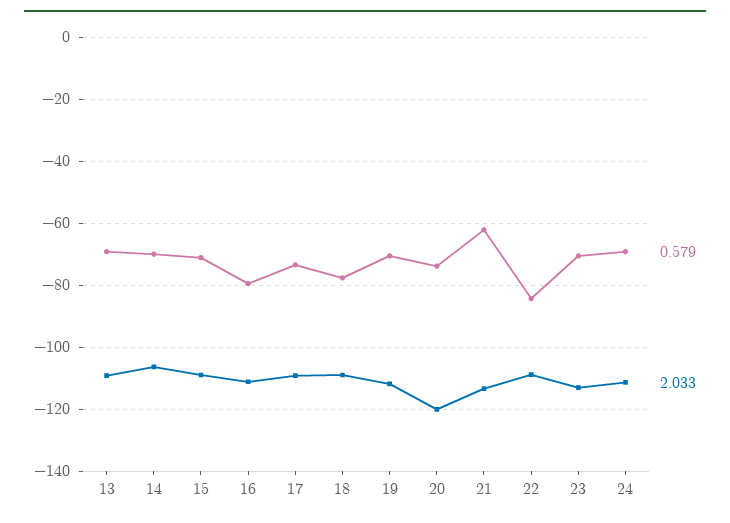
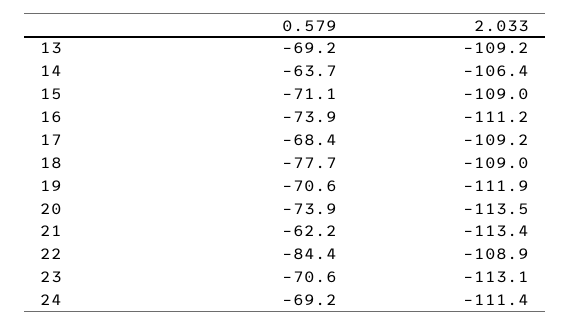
  {
    "0.579": {
      "13": -69.2,
-     "14": -70,
+     "14": -63.7,
      "15": -71.1,
-     "16": -80,
+     "16": -73.9,
-     "17": -74,
+     "17": -68.4,
      "18": -77.7,
      "19": -70.6,
      "20": -73.9,
      "21": -62.2,
      "22": -84.4,
      "23": -70.6,
      "24": -69.2
    },
    "2.033": {
      "13": -109.2,
      "14": -106.4,
      "15": -109,
      "16": -111.2,
      "17": -109.2,
      "18": -109,
      "19": -111.9,
-     "20": -120,
+     "20": -113.5,
      "21": -113.4,
      "22": -108.9,
      "23": -113.1,
      "24": -111.4
    }
  }

